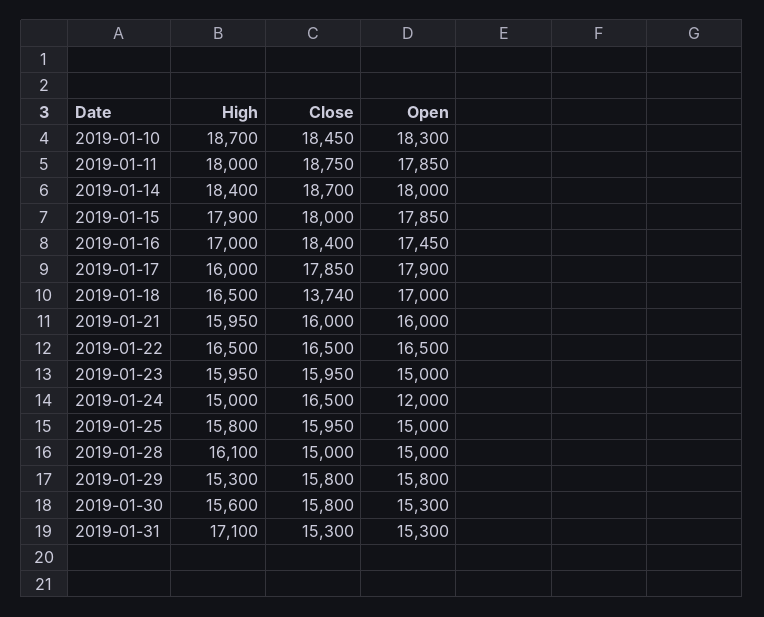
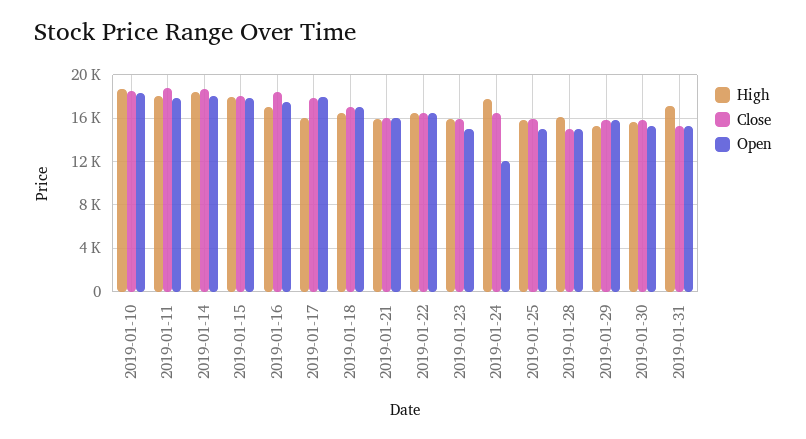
  {
    "High": {
      "2019-01-10": 18700,
      "2019-01-11": 18000,
      "2019-01-14": 18400,
      "2019-01-15": 17900,
      "2019-01-16": 17000,
      "2019-01-17": 16000,
      "2019-01-18": 16500,
      "2019-01-21": 15950,
      "2019-01-22": 16500,
      "2019-01-23": 15950,
-     "2019-01-24": 15000,
+     "2019-01-24": 18000,
      "2019-01-25": 15800,
      "2019-01-28": 16100,
      "2019-01-29": 15300,
      "2019-01-30": 15600,
      "2019-01-31": 17100
    },
    "Close": {
      "2019-01-10": 18450,
      "2019-01-11": 18750,
      "2019-01-14": 18700,
      "2019-01-15": 18000,
      "2019-01-16": 18400,
      "2019-01-17": 17850,
-     "2019-01-18": 13740,
+     "2019-01-18": 17000,
      "2019-01-21": 16000,
      "2019-01-22": 16500,
      "2019-01-23": 15950,
      "2019-01-24": 16500,
      "2019-01-25": 15950,
      "2019-01-28": 15000,
      "2019-01-29": 15800,
      "2019-01-30": 15800,
      "2019-01-31": 15300
    },
    "Open": {
      "2019-01-10": 18300,
      "2019-01-11": 17850,
      "2019-01-14": 18000,
      "2019-01-15": 17850,
      "2019-01-16": 17450,
      "2019-01-17": 17900,
      "2019-01-18": 17000,
      "2019-01-21": 16000,
      "2019-01-22": 16500,
      "2019-01-23": 15000,
      "2019-01-24": 12000,
      "2019-01-25": 15000,
      "2019-01-28": 15000,
      "2019-01-29": 15800,
      "2019-01-30": 15300,
      "2019-01-31": 15300
    }
  }

